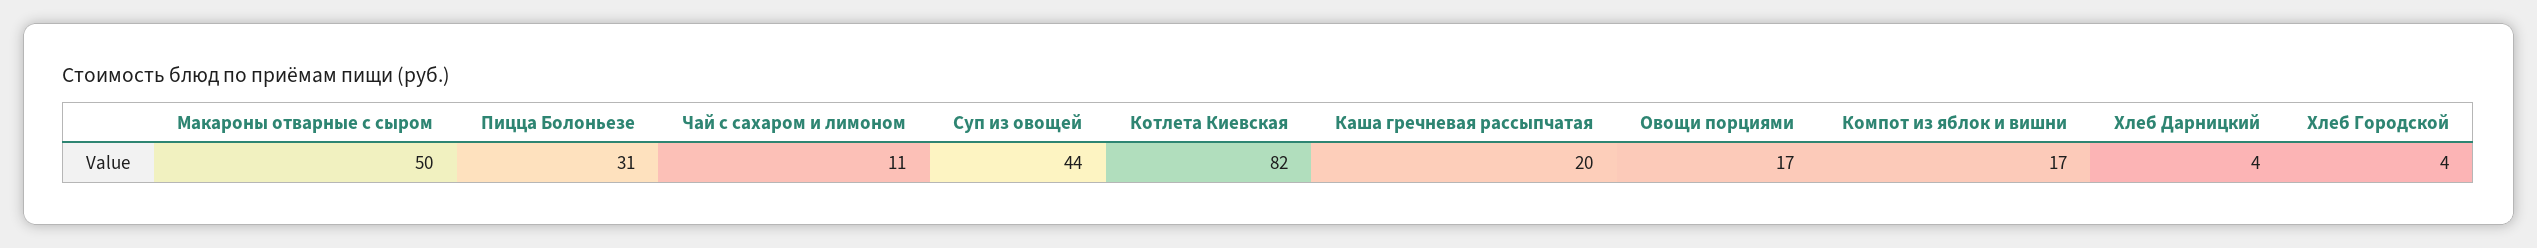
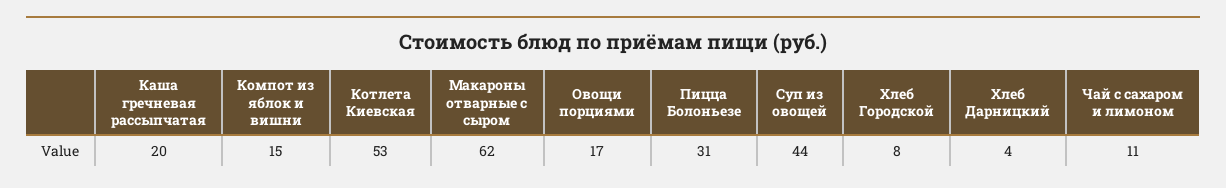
  {
-   "Макароны отварные с сыром": 50,
+   "Макароны отварные с сыром": 62,
    "Пицца Болоньезе": 31,
    "Чай с сахаром и лимоном": 11,
    "Суп из овощей": 44,
-   "Котлета Киевская": 82,
+   "Котлета Киевская": 53,
    "Каша гречневая рассыпчатая": 20,
    "Овощи порциями": 17,
-   "Компот из яблок и вишни": 17,
+   "Компот из яблок и вишни": 15,
    "Хлеб Дарницкий": 4,
-   "Хлеб Городской": 4
+   "Хлеб Городской": 8
  }

